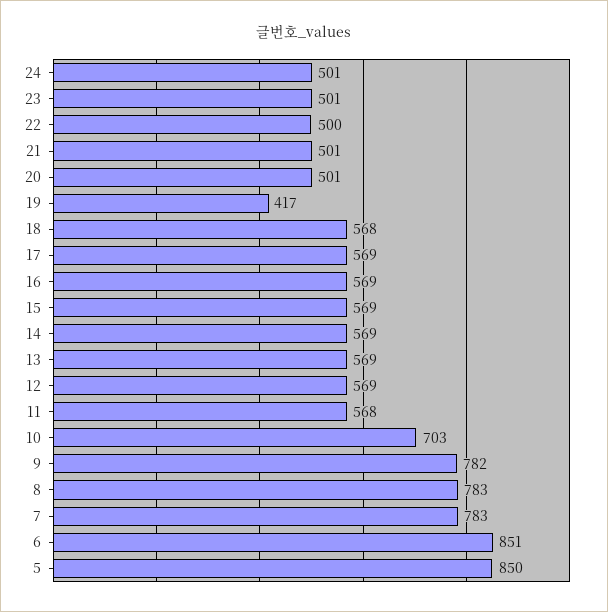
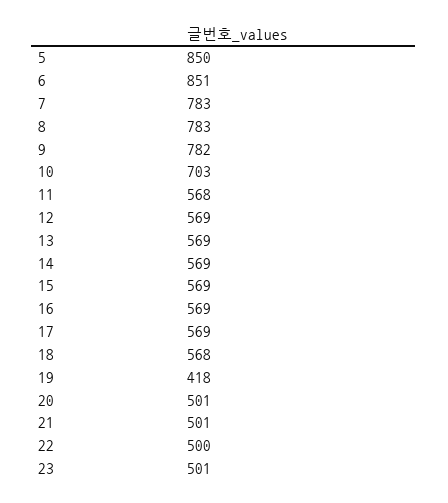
  {
-   "24": 501,
    "23": 501,
    "22": 500,
    "21": 501,
    "20": 501,
-   "19": 417,
+   "19": 418,
    "18": 568,
    "17": 569,
    "16": 569,
    "15": 569,
    "14": 569,
    "13": 569,
    "12": 569,
    "11": 568,
    "10": 703,
    "9": 782,
    "8": 783,
    "7": 783,
    "6": 851,
    "5": 850
  }

